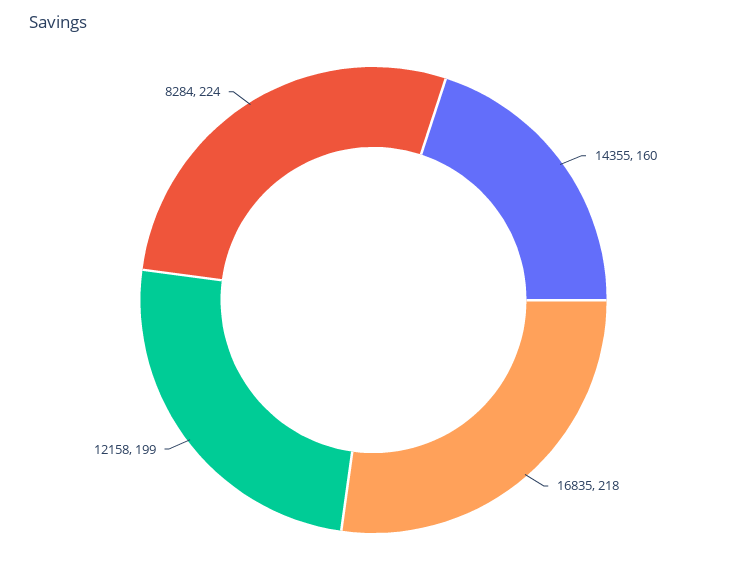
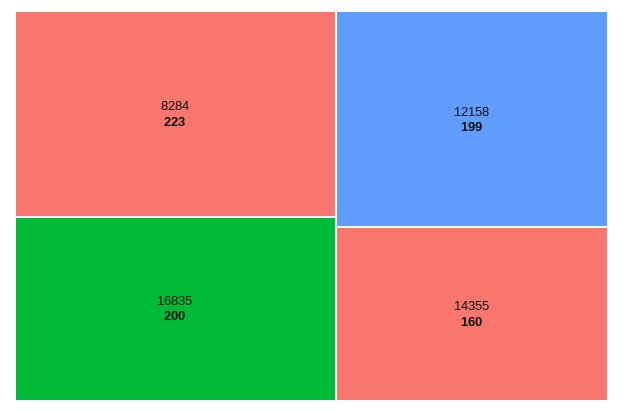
  {
    "14355": 160,
-   "16835": 218,
+   "16835": 200,
    "12158": 199,
-   "8284": 224
+   "8284": 223
  }

